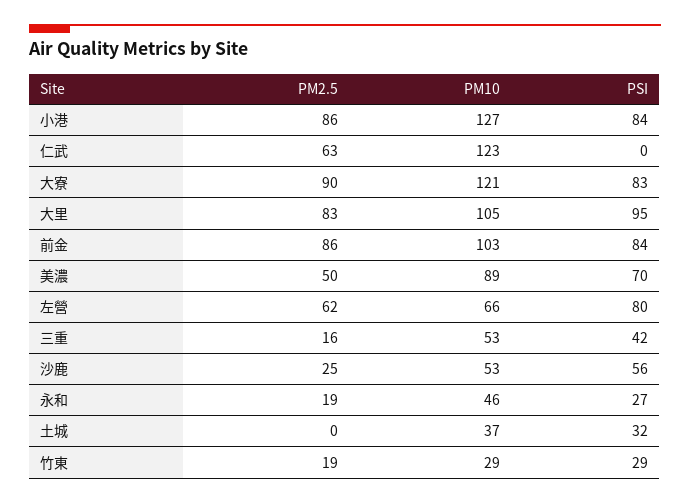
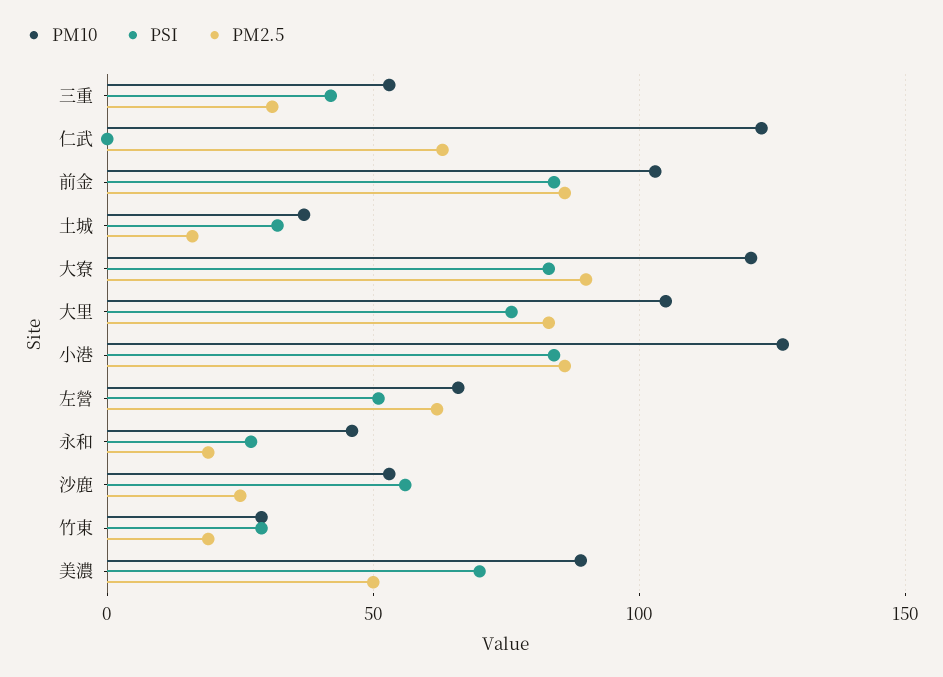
  {
    "PM2.5": {
      "小港": 86,
      "仁武": 63,
      "大寮": 90,
      "大里": 83,
      "前金": 86,
      "美濃": 50,
      "左營": 62,
-     "三重": 16,
+     "三重": 30,
      "沙鹿": 25,
      "永和": 19,
-     "土城": 0,
+     "土城": 15,
      "竹東": 19
    },
    "PM10": {
      "小港": 127,
      "仁武": 123,
      "大寮": 121,
      "大里": 105,
      "前金": 103,
      "美濃": 89,
      "左營": 66,
      "三重": 53,
      "沙鹿": 53,
      "永和": 46,
      "土城": 37,
      "竹東": 29
    },
    "PSI": {
      "小港": 84,
      "仁武": 0,
      "大寮": 83,
-     "大里": 95,
+     "大里": 75,
      "前金": 84,
      "美濃": 70,
-     "左營": 80,
+     "左營": 50,
      "三重": 42,
      "沙鹿": 56,
      "永和": 27,
      "土城": 32,
      "竹東": 29
    }
  }

